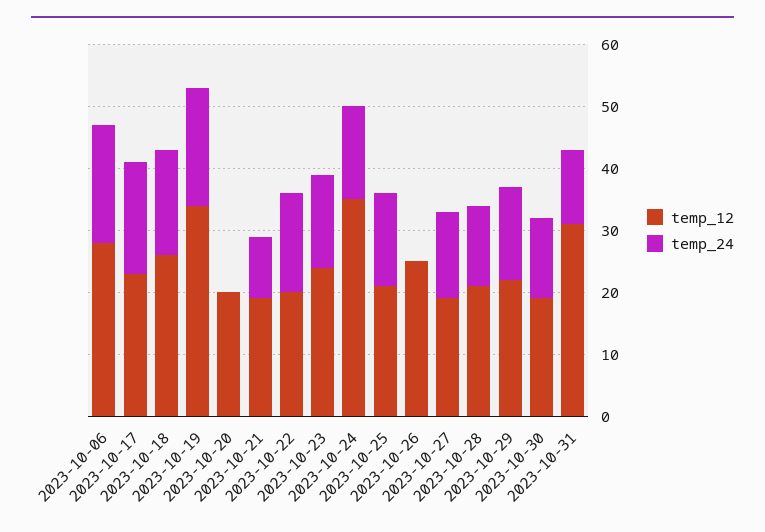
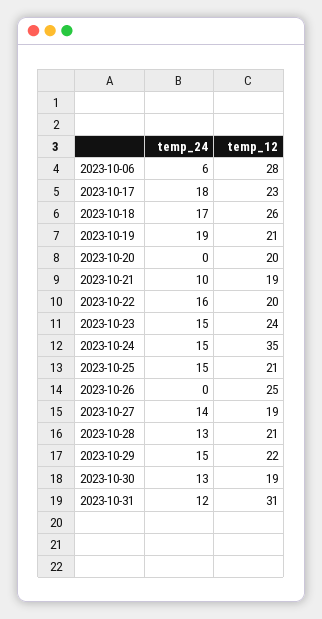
  {
    "temp_12": {
      "2023-10-06": 28,
      "2023-10-17": 23,
      "2023-10-18": 26,
-     "2023-10-19": 35,
+     "2023-10-19": 21,
      "2023-10-20": 20,
      "2023-10-21": 19,
      "2023-10-22": 20,
      "2023-10-23": 24,
      "2023-10-24": 35,
      "2023-10-25": 21,
      "2023-10-26": 25,
      "2023-10-27": 19,
      "2023-10-28": 21,
      "2023-10-29": 22,
      "2023-10-30": 19,
      "2023-10-31": 31
    },
    "temp_24": {
-     "2023-10-06": 20,
+     "2023-10-06": 6,
      "2023-10-17": 18,
      "2023-10-18": 17,
      "2023-10-19": 19,
      "2023-10-20": 0,
      "2023-10-21": 10,
      "2023-10-22": 16,
      "2023-10-23": 15,
      "2023-10-24": 15,
      "2023-10-25": 15,
      "2023-10-26": 0,
      "2023-10-27": 14,
      "2023-10-28": 13,
      "2023-10-29": 15,
      "2023-10-30": 13,
      "2023-10-31": 12
    }
  }

